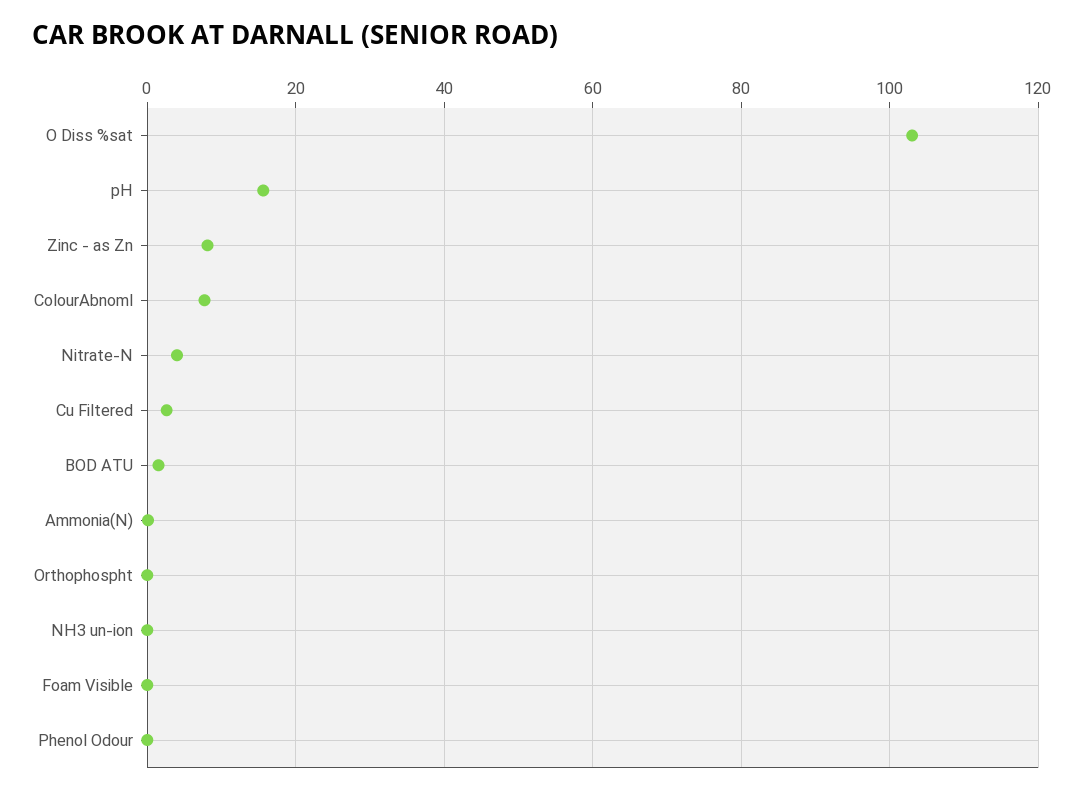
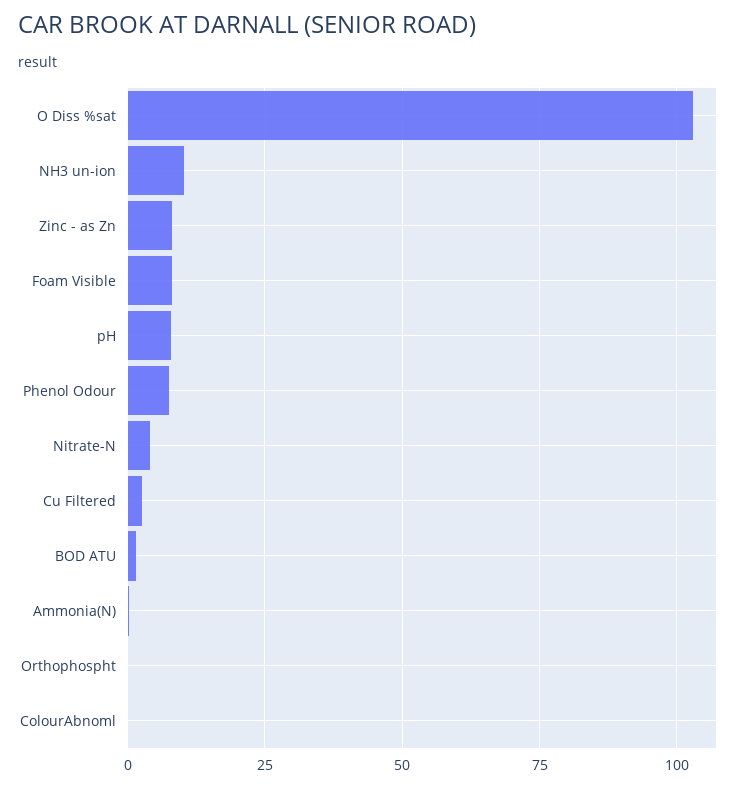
  {
    "O Diss %sat": 104,
-   "pH": 16,
+   "pH": 7.5,
    "Zinc - as Zn": 8,
-   "ColourAbnoml": 8,
+   "ColourAbnoml": 0,
    "Nitrate-N": 4,
    "Cu Filtered": 2,
    "BOD ATU": 2,
    "Ammonia(N)": 0,
    "Orthophospht": 0,
-   "NH3 un-ion": 0,
+   "NH3 un-ion": 10,
-   "Foam Visible": 0,
+   "Foam Visible": 7.5,
-   "Phenol Odour": 0
+   "Phenol Odour": 7.5
  }

